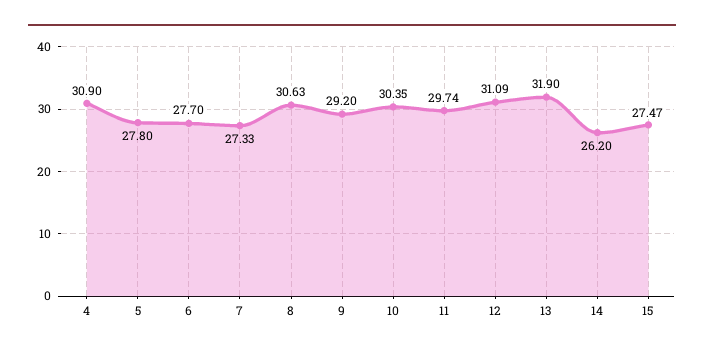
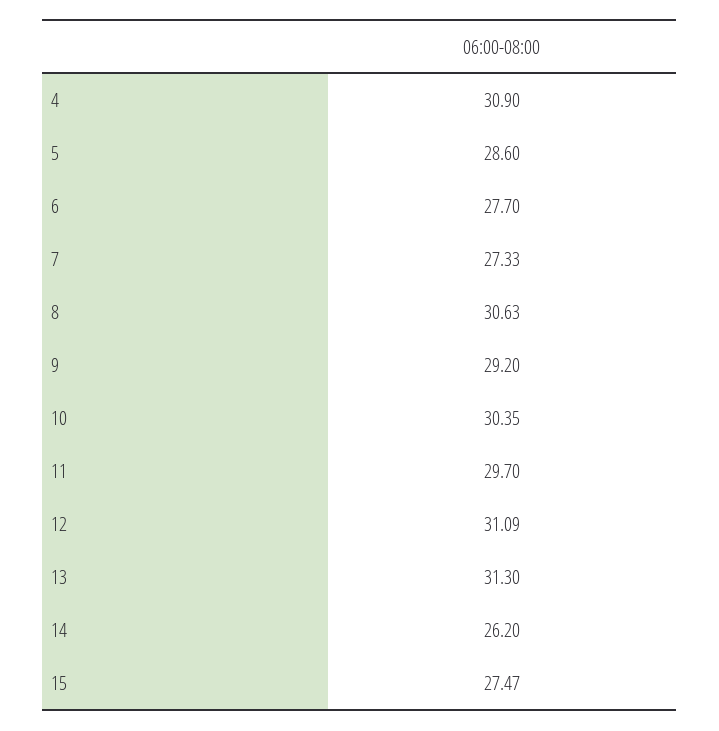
  {
    "4": 30.9,
-   "5": 27.8,
+   "5": 28.6,
    "6": 27.7,
    "7": 27.33,
    "8": 30.63,
    "9": 29.2,
    "10": 30.35,
-   "11": 29.74,
+   "11": 29.7,
    "12": 31.09,
-   "13": 31.9,
+   "13": 31.3,
    "14": 26.2,
    "15": 27.47
  }

